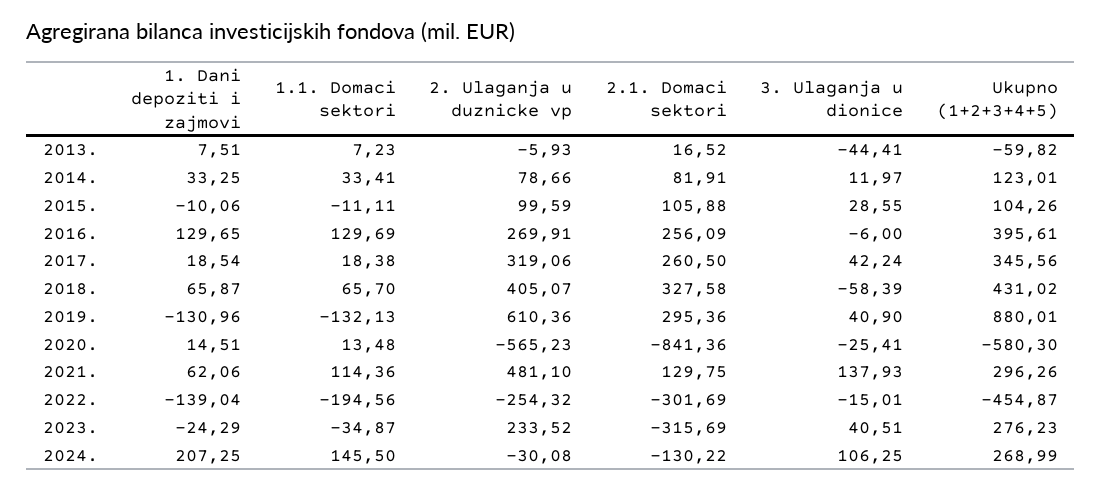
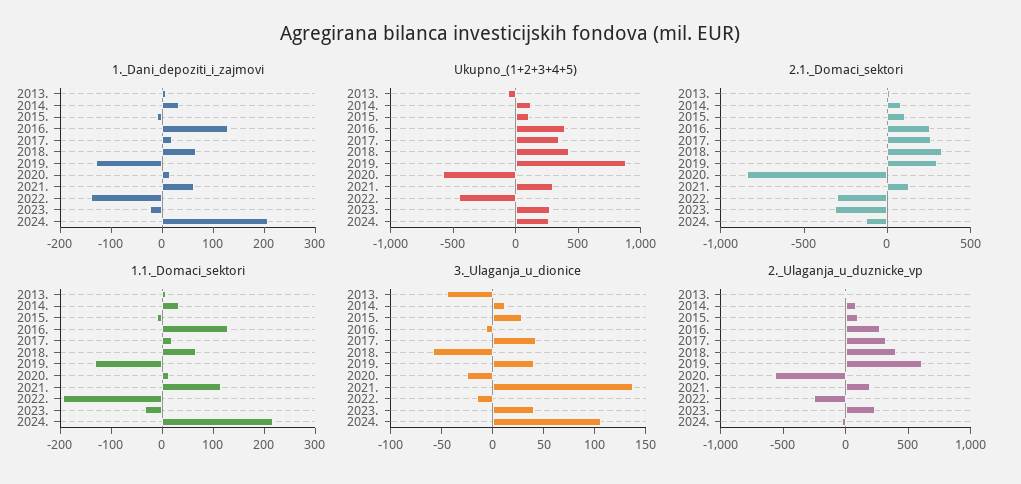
  {
    "1. Dani depoziti i zajmovi": {
      "2013.": 7.51,
      "2014.": 33.25,
      "2015.": -10.06,
      "2016.": 129.65,
      "2017.": 18.54,
      "2018.": 65.87,
      "2019.": -130.96,
      "2020.": 14.51,
      "2021.": 62.06,
      "2022.": -139.04,
      "2023.": -24.29,
      "2024.": 207.25
    },
    "1.1. Domaci sektori": {
      "2013.": 7.23,
      "2014.": 33.41,
      "2015.": -11.11,
      "2016.": 129.69,
      "2017.": 18.38,
      "2018.": 65.7,
      "2019.": -132.13,
      "2020.": 13.48,
      "2021.": 114.36,
      "2022.": -194.56,
      "2023.": -34.87,
-     "2024.": 145.5
+     "2024.": 220
    },
    "2. Ulaganja u duznicke vp": {
      "2013.": -5.93,
      "2014.": 78.66,
      "2015.": 99.59,
      "2016.": 269.91,
      "2017.": 319.06,
      "2018.": 405.07,
      "2019.": 610.36,
      "2020.": -565.23,
-     "2021.": 481.1,
+     "2021.": 200,
      "2022.": -254.32,
      "2023.": 233.52,
      "2024.": -30.08
    },
    "2.1. Domaci sektori": {
      "2013.": 16.52,
      "2014.": 81.91,
      "2015.": 105.88,
      "2016.": 256.09,
      "2017.": 260.5,
      "2018.": 327.58,
      "2019.": 295.36,
      "2020.": -841.36,
      "2021.": 129.75,
      "2022.": -301.69,
      "2023.": -315.69,
      "2024.": -130.22
    },
    "3. Ulaganja u dionice": {
      "2013.": -44.41,
      "2014.": 11.97,
      "2015.": 28.55,
      "2016.": -6,
      "2017.": 42.24,
      "2018.": -58.39,
      "2019.": 40.9,
      "2020.": -25.41,
      "2021.": 137.93,
      "2022.": -15.01,
      "2023.": 40.51,
      "2024.": 106.25
    },
    "Ukupno (1+2+3+4+5)": {
      "2013.": -59.82,
      "2014.": 123.01,
      "2015.": 104.26,
      "2016.": 395.61,
      "2017.": 345.56,
      "2018.": 431.02,
      "2019.": 880.01,
      "2020.": -580.3,
      "2021.": 296.26,
      "2022.": -454.87,
      "2023.": 276.23,
      "2024.": 268.99
    }
  }

